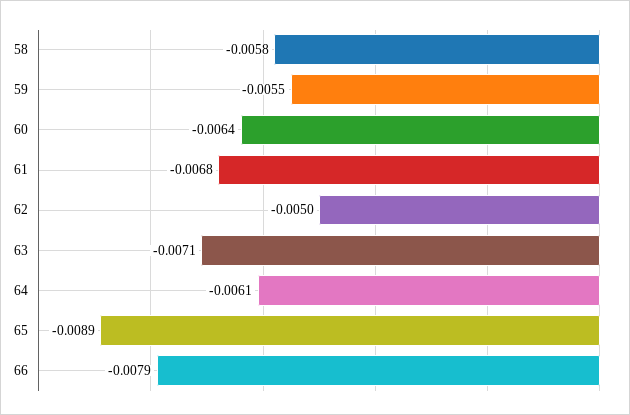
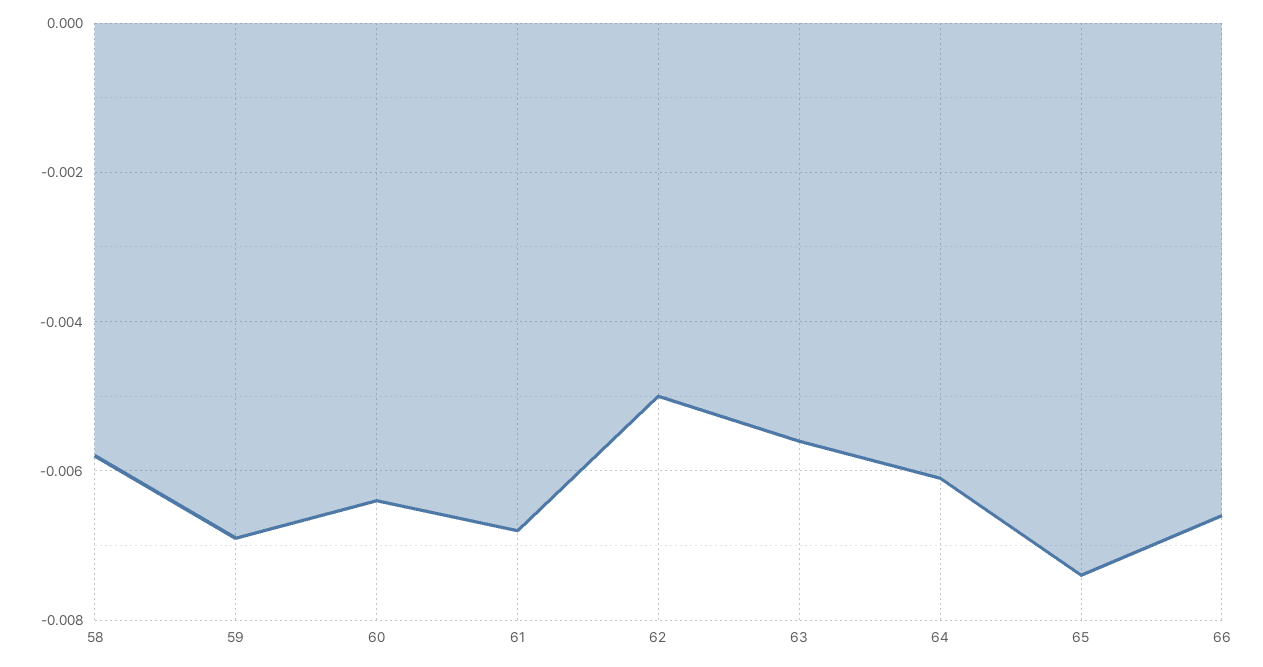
  {
    "58": -0.0058,
-   "59": -0.0055,
+   "59": -0.007,
    "60": -0.0064,
    "61": -0.0068,
    "62": -0.005,
-   "63": -0.0071,
+   "63": -0.0055,
    "64": -0.0061,
-   "65": -0.0089,
+   "65": -0.0075,
-   "66": -0.0079
+   "66": -0.0065
  }

